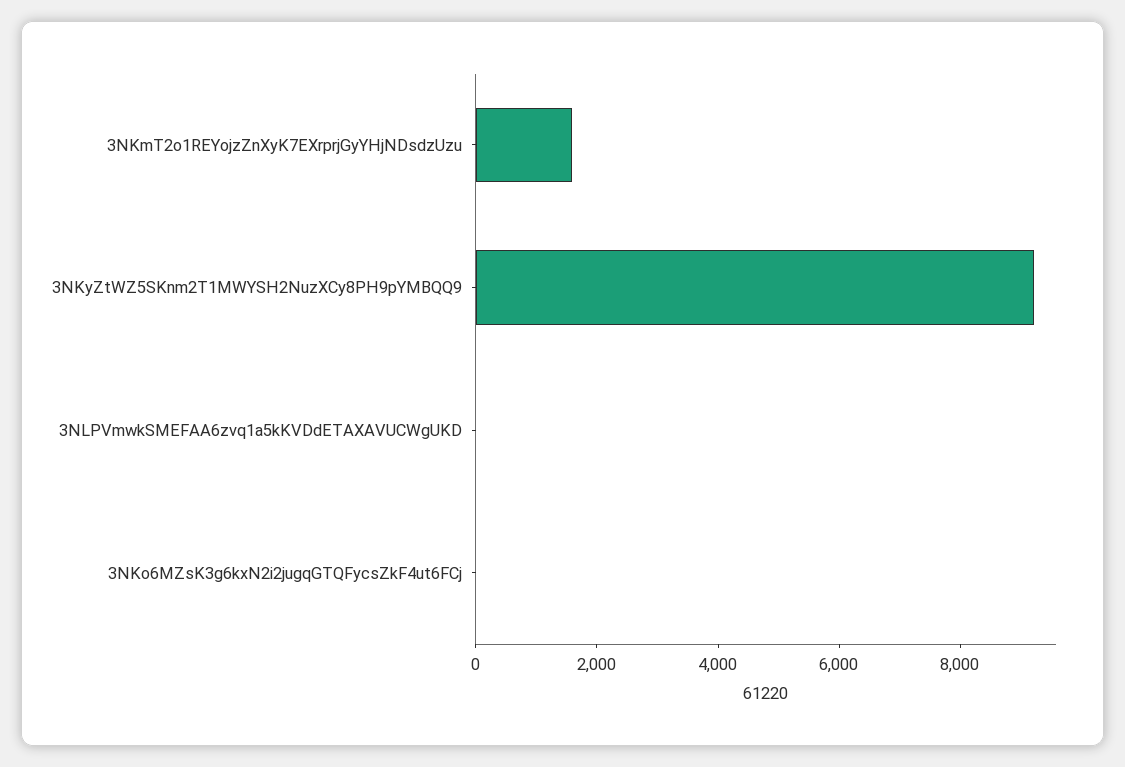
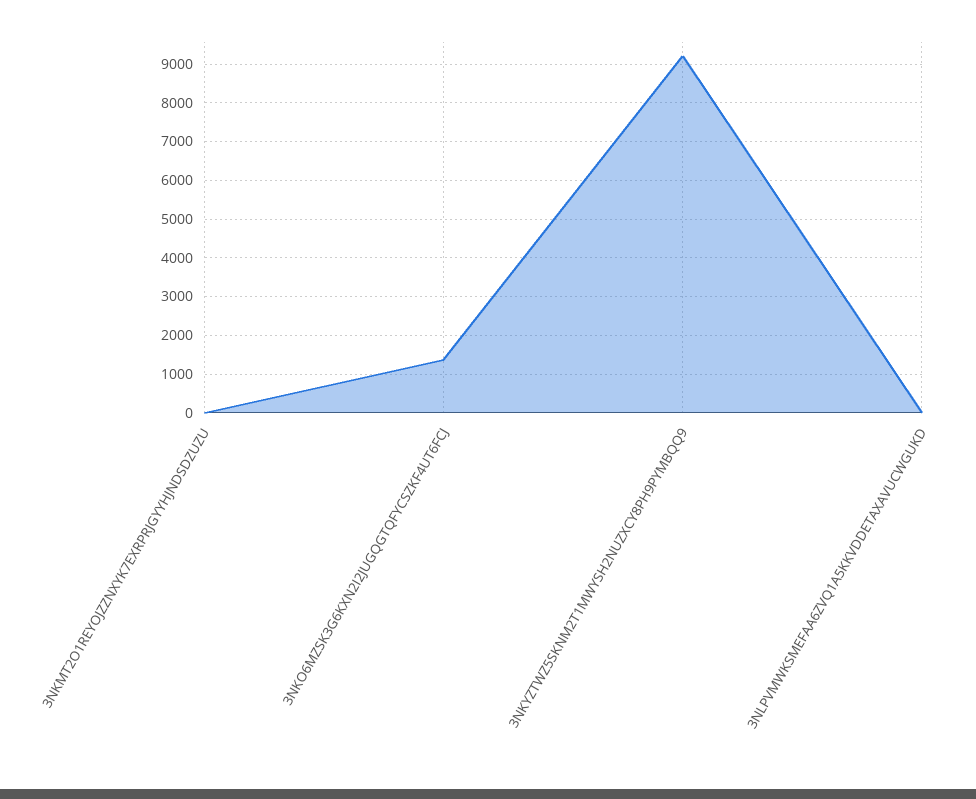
  {
-   "3NKmT2o1REYojzZnXyK7EXrprjGyYHjNDsdzUzu": 1500,
+   "3NKmT2o1REYojzZnXyK7EXrprjGyYHjNDsdzUzu": 0,
    "3NKyZtWZ5SKnm2T1MWYSH2NuzXCy8PH9pYMBQQ9": 9200,
    "3NLPVmwkSMEFAA6zvq1a5kKVDdETAXAVUCWgUKD": 0,
-   "3NKo6MZsK3g6kxN2i2jugqGTQFycsZkF4ut6FCj": 0
+   "3NKo6MZsK3g6kxN2i2jugqGTQFycsZkF4ut6FCj": 1400
  }

